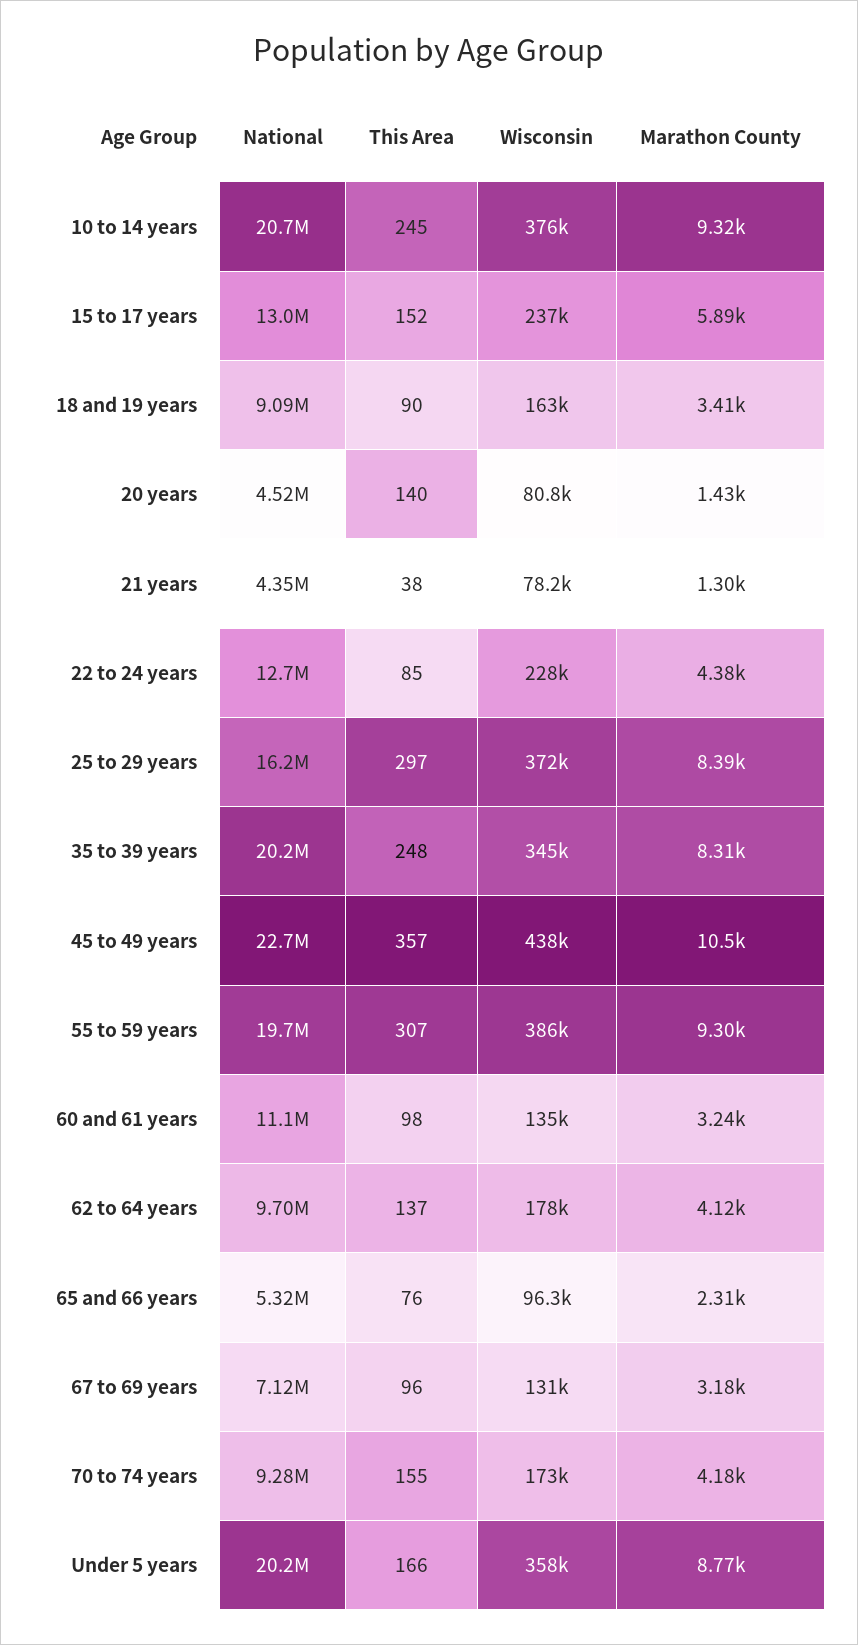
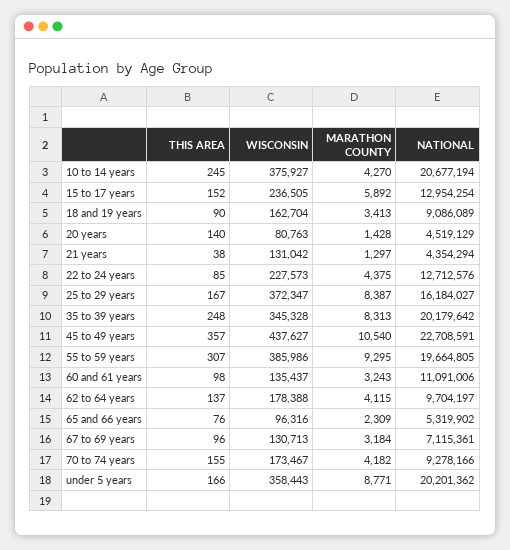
  {
    "National": {
      "10 to 14 years": 20677194,
      "15 to 17 years": 12954254,
      "18 and 19 years": 9086089,
      "20 years": 4519129,
      "21 years": 4354294,
      "22 to 24 years": 12712576,
      "25 to 29 years": 16184027,
      "35 to 39 years": 20179642,
      "45 to 49 years": 22708591,
      "55 to 59 years": 19664805,
      "60 and 61 years": 11091006,
      "62 to 64 years": 9704197,
      "65 and 66 years": 5319902,
      "67 to 69 years": 7115361,
      "70 to 74 years": 9278166,
      "Under 5 years": 20201362
    },
    "This Area": {
      "10 to 14 years": 245,
      "15 to 17 years": 152,
      "18 and 19 years": 90,
      "20 years": 140,
      "21 years": 38,
      "22 to 24 years": 85,
-     "25 to 29 years": 297,
+     "25 to 29 years": 167,
      "35 to 39 years": 248,
      "45 to 49 years": 357,
      "55 to 59 years": 307,
      "60 and 61 years": 98,
      "62 to 64 years": 137,
      "65 and 66 years": 76,
      "67 to 69 years": 96,
      "70 to 74 years": 155,
      "Under 5 years": 166
    },
    "Wisconsin": {
      "10 to 14 years": 375927,
      "15 to 17 years": 236505,
      "18 and 19 years": 162704,
      "20 years": 80763,
-     "21 years": 78200,
+     "21 years": 131042,
      "22 to 24 years": 227573,
      "25 to 29 years": 372347,
      "35 to 39 years": 345328,
      "45 to 49 years": 437627,
      "55 to 59 years": 385986,
      "60 and 61 years": 135437,
      "62 to 64 years": 178388,
      "65 and 66 years": 96316,
      "67 to 69 years": 130713,
      "70 to 74 years": 173467,
      "Under 5 years": 358443
    },
    "Marathon County": {
-     "10 to 14 years": 9320,
+     "10 to 14 years": 4270,
      "15 to 17 years": 5892,
      "18 and 19 years": 3413,
      "20 years": 1428,
      "21 years": 1297,
      "22 to 24 years": 4375,
      "25 to 29 years": 8387,
      "35 to 39 years": 8313,
      "45 to 49 years": 10540,
      "55 to 59 years": 9295,
      "60 and 61 years": 3243,
      "62 to 64 years": 4115,
      "65 and 66 years": 2309,
      "67 to 69 years": 3184,
      "70 to 74 years": 4182,
      "Under 5 years": 8771
    }
  }

